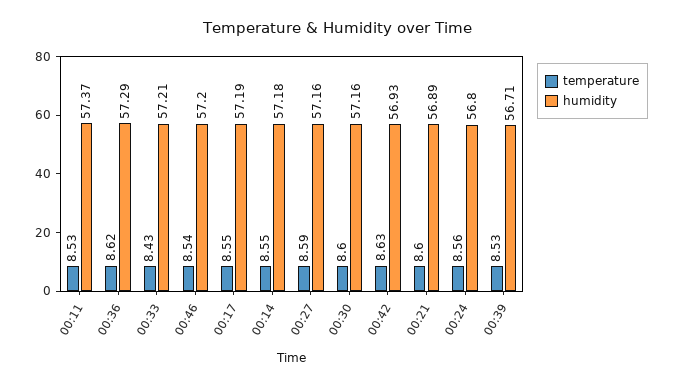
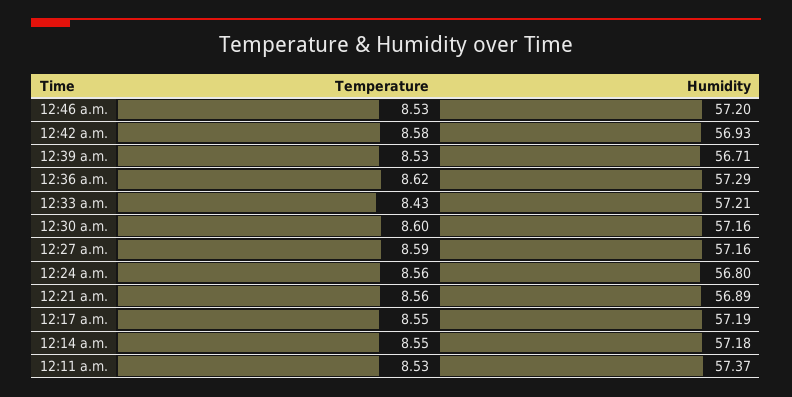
  {
    "temperature": {
      "00:11": 8.53,
      "00:36": 8.62,
      "00:33": 8.43,
-     "00:46": 8.54,
+     "00:46": 8.53,
      "00:17": 8.55,
      "00:14": 8.55,
      "00:27": 8.59,
      "00:30": 8.6,
-     "00:42": 8.63,
+     "00:42": 8.58,
-     "00:21": 8.6,
+     "00:21": 8.56,
      "00:24": 8.56,
      "00:39": 8.53
    },
    "humidity": {
      "00:11": 57.37,
      "00:36": 57.29,
      "00:33": 57.21,
      "00:46": 57.2,
      "00:17": 57.19,
      "00:14": 57.18,
      "00:27": 57.16,
      "00:30": 57.16,
      "00:42": 56.93,
      "00:21": 56.89,
      "00:24": 56.8,
      "00:39": 56.71
    }
  }

